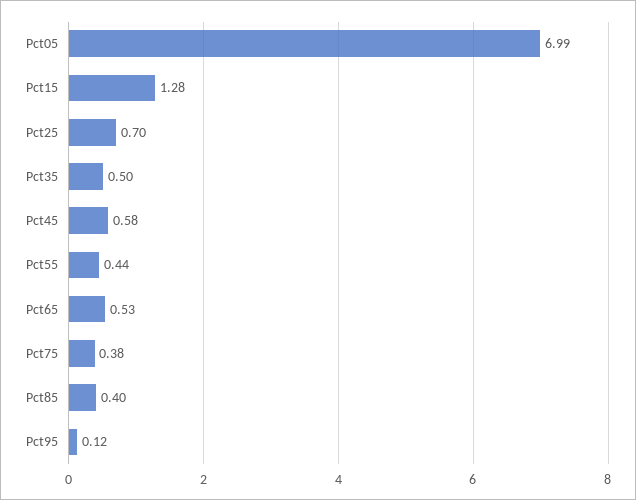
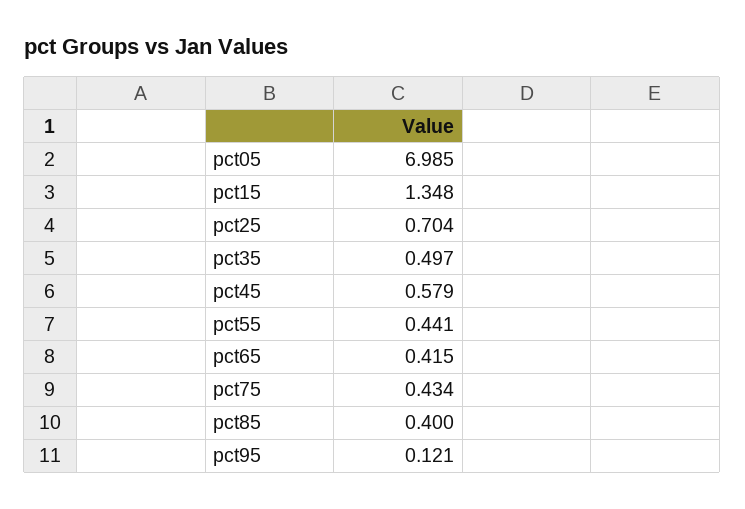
  {
    "Pct05": 6.985,
-   "Pct15": 1.28,
+   "Pct15": 1.348,
    "Pct25": 0.704,
    "Pct35": 0.497,
    "Pct45": 0.579,
    "Pct55": 0.441,
-   "Pct65": 0.53,
+   "Pct65": 0.415,
-   "Pct75": 0.38,
+   "Pct75": 0.434,
    "Pct85": 0.4,
    "Pct95": 0.121
  }

